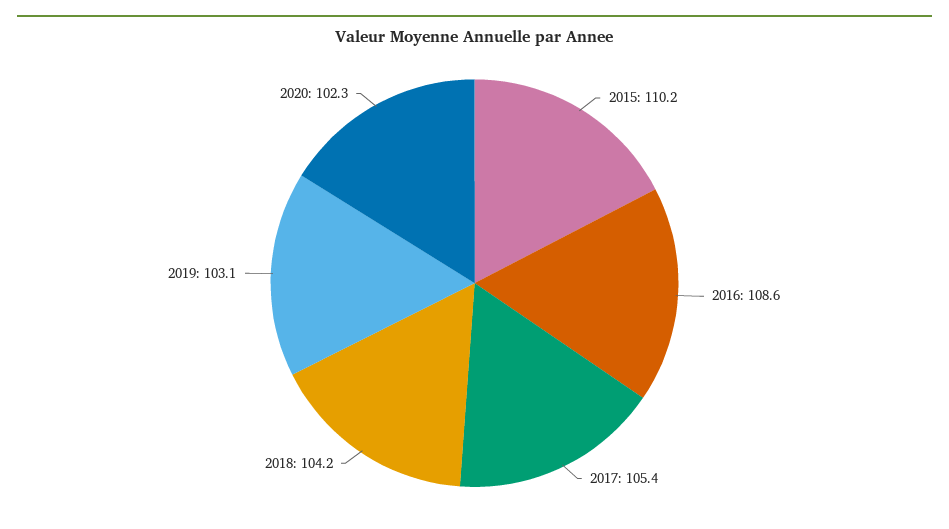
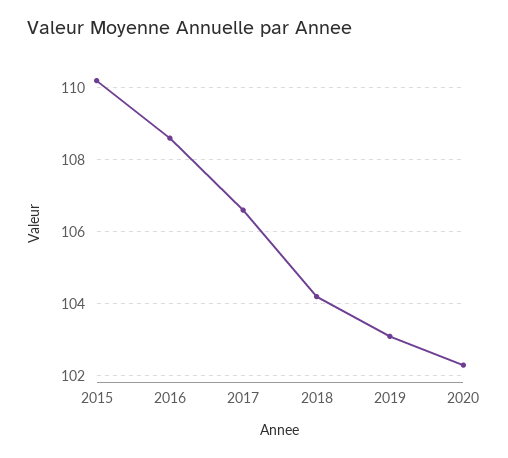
  {
    "2015": 110.2,
    "2016": 108.6,
-   "2017": 105.4,
+   "2017": 106.5,
    "2018": 104.2,
    "2019": 103.1,
    "2020": 102.3
  }

